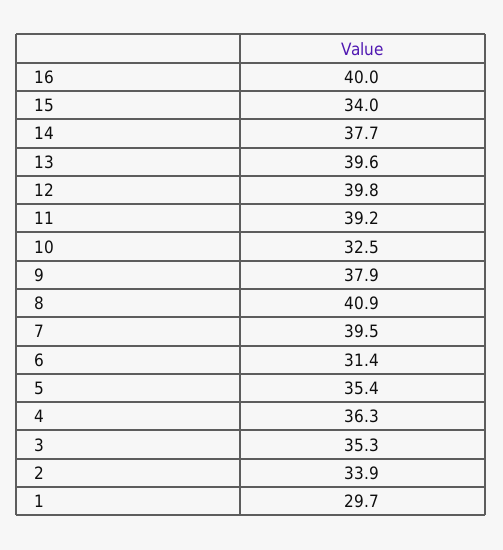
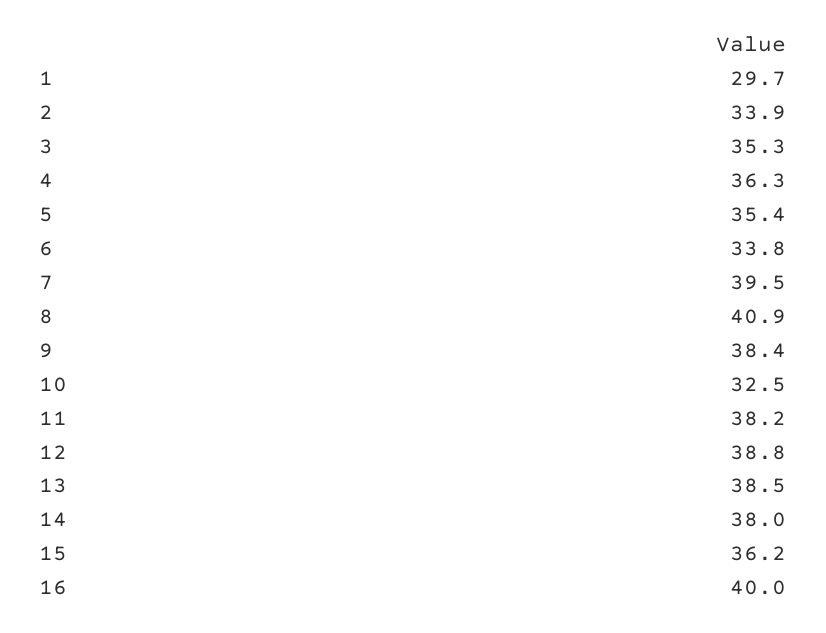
  {
    "16": 40,
-   "15": 34,
+   "15": 36.2,
-   "14": 37.7,
+   "14": 38,
-   "13": 39.6,
+   "13": 38.5,
-   "12": 39.8,
+   "12": 38.8,
-   "11": 39.2,
+   "11": 38.2,
    "10": 32.5,
-   "9": 37.9,
+   "9": 38.4,
    "8": 40.9,
    "7": 39.5,
-   "6": 31.4,
+   "6": 33.8,
    "5": 35.4,
    "4": 36.3,
    "3": 35.3,
    "2": 33.9,
    "1": 29.7
  }

